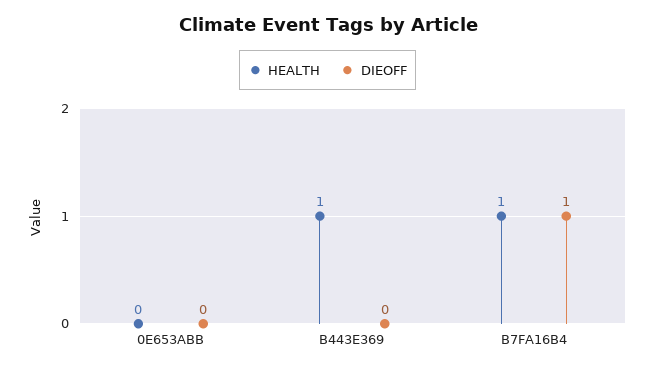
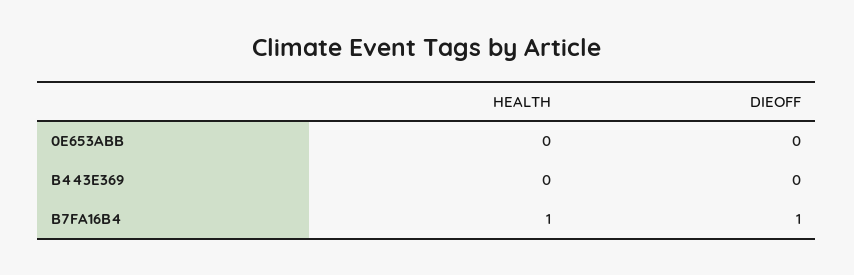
  {
    "HEALTH": {
      "0E653ABB": 0,
-     "B443E369": 1,
+     "B443E369": 0,
      "B7FA16B4": 1
    },
    "DIEOFF": {
      "0E653ABB": 0,
      "B443E369": 0,
      "B7FA16B4": 1
    }
  }

